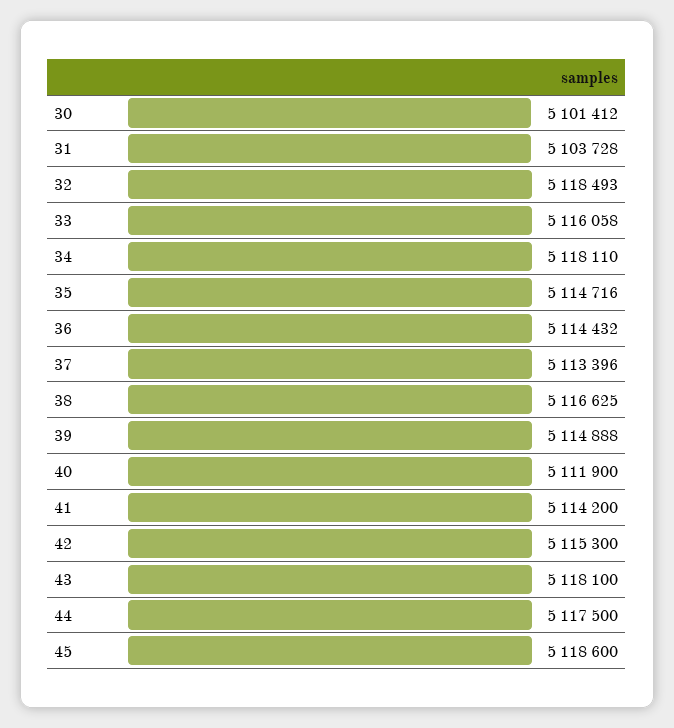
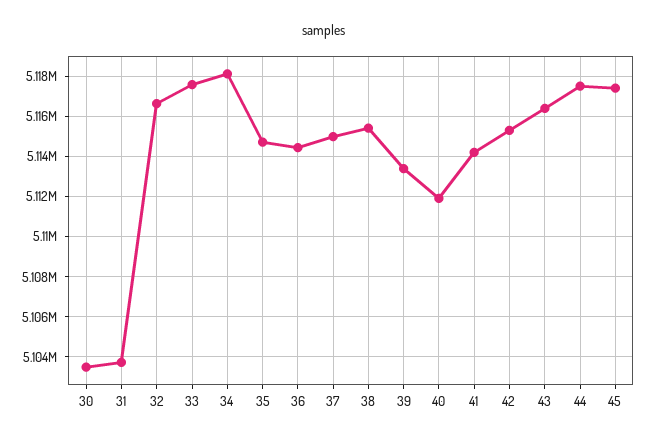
  {
-   "30": 5101412,
+   "30": 5103500,
    "31": 5103728,
-   "32": 5118493,
+   "32": 5116500,
-   "33": 5116058,
+   "33": 5117500,
    "34": 5118110,
    "35": 5114716,
    "36": 5114432,
-   "37": 5113396,
+   "37": 5115000,
-   "38": 5116625,
+   "38": 5115500,
-   "39": 5114888,
+   "39": 5113500,
    "40": 5111900,
    "41": 5114200,
    "42": 5115300,
-   "43": 5118100,
+   "43": 5116500,
    "44": 5117500,
-   "45": 5118600
+   "45": 5117500
  }

